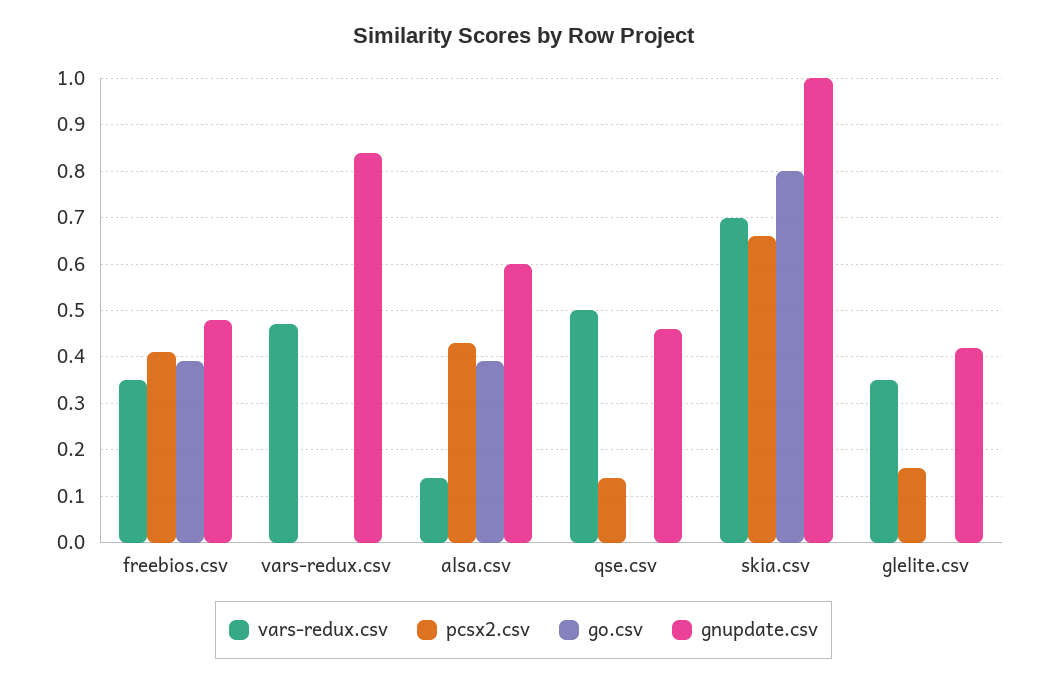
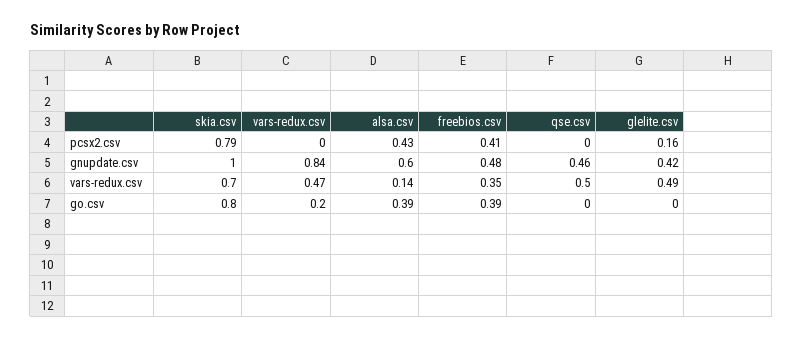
  {
    "vars-redux.csv": {
      "freebios.csv": 0.35,
      "vars-redux.csv": 0.47,
      "alsa.csv": 0.14,
      "qse.csv": 0.5,
      "skia.csv": 0.7,
-     "glelite.csv": 0.35
+     "glelite.csv": 0.49
    },
    "pcsx2.csv": {
      "freebios.csv": 0.41,
      "vars-redux.csv": 0,
      "alsa.csv": 0.43,
-     "qse.csv": 0.15,
+     "qse.csv": 0,
-     "skia.csv": 0.65,
+     "skia.csv": 0.79,
      "glelite.csv": 0.16
    },
    "go.csv": {
      "freebios.csv": 0.39,
-     "vars-redux.csv": 0,
+     "vars-redux.csv": 0.2,
      "alsa.csv": 0.39,
      "qse.csv": 0,
      "skia.csv": 0.8,
      "glelite.csv": 0
    },
    "gnupdate.csv": {
      "freebios.csv": 0.48,
      "vars-redux.csv": 0.84,
      "alsa.csv": 0.6,
      "qse.csv": 0.46,
      "skia.csv": 1,
      "glelite.csv": 0.42
    }
  }

